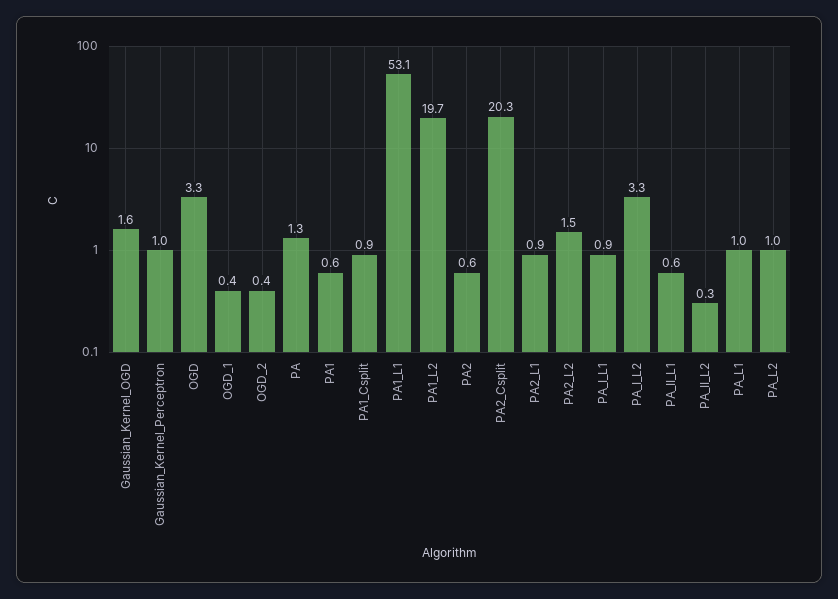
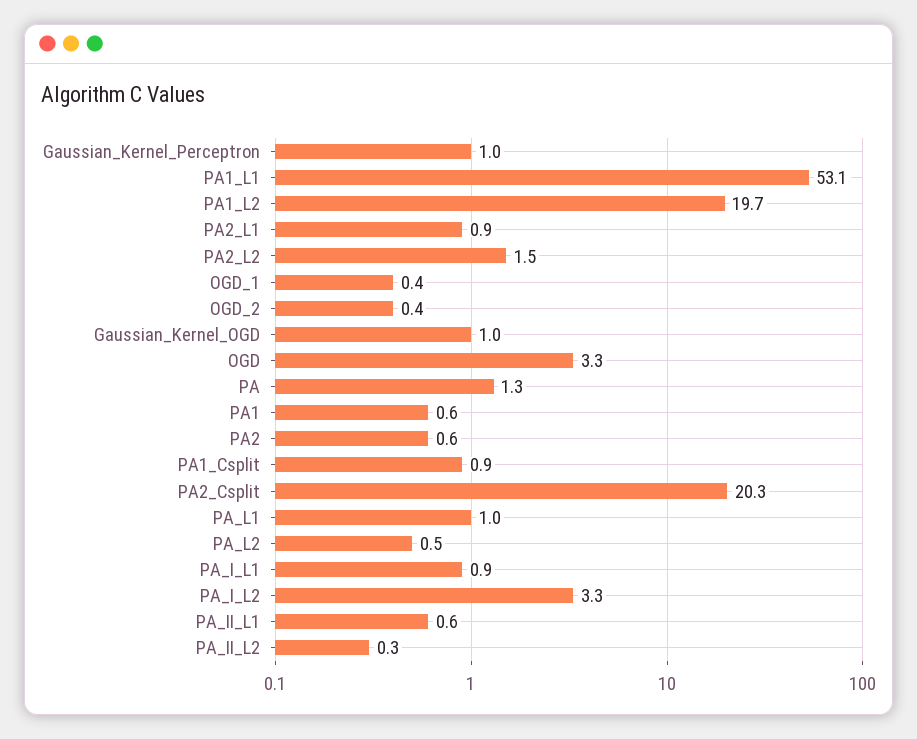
  {
-   "Gaussian_Kernel_OGD": 1.6,
+   "Gaussian_Kernel_OGD": 1,
    "Gaussian_Kernel_Perceptron": 1,
    "OGD": 3.3,
    "OGD_1": 0.4,
    "OGD_2": 0.4,
    "PA": 1.3,
    "PA1": 0.6,
    "PA1_Csplit": 0.9,
    "PA1_L1": 53.1,
    "PA1_L2": 19.7,
    "PA2": 0.6,
    "PA2_Csplit": 20.3,
    "PA2_L1": 0.9,
    "PA2_L2": 1.5,
    "PA_I_L1": 0.9,
    "PA_I_L2": 3.3,
    "PA_II_L1": 0.6,
    "PA_II_L2": 0.3,
    "PA_L1": 1,
-   "PA_L2": 1
+   "PA_L2": 0.5
  }

